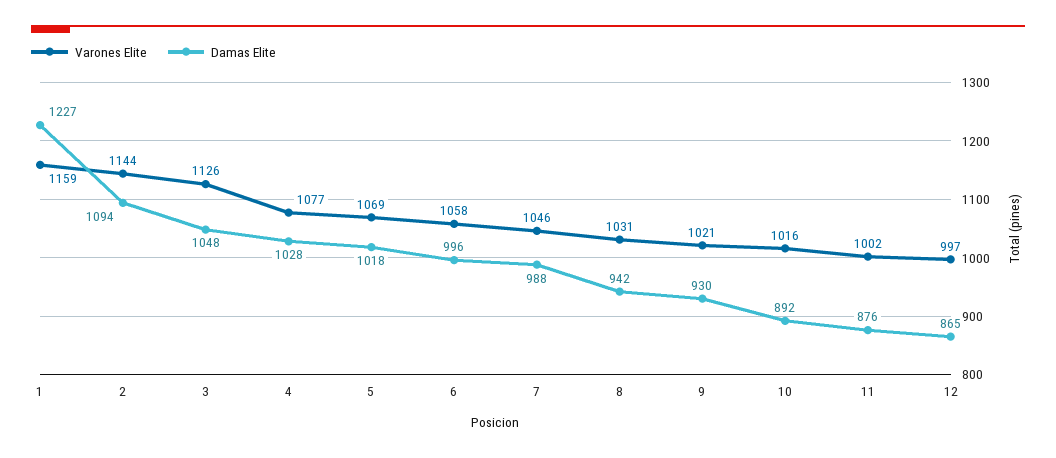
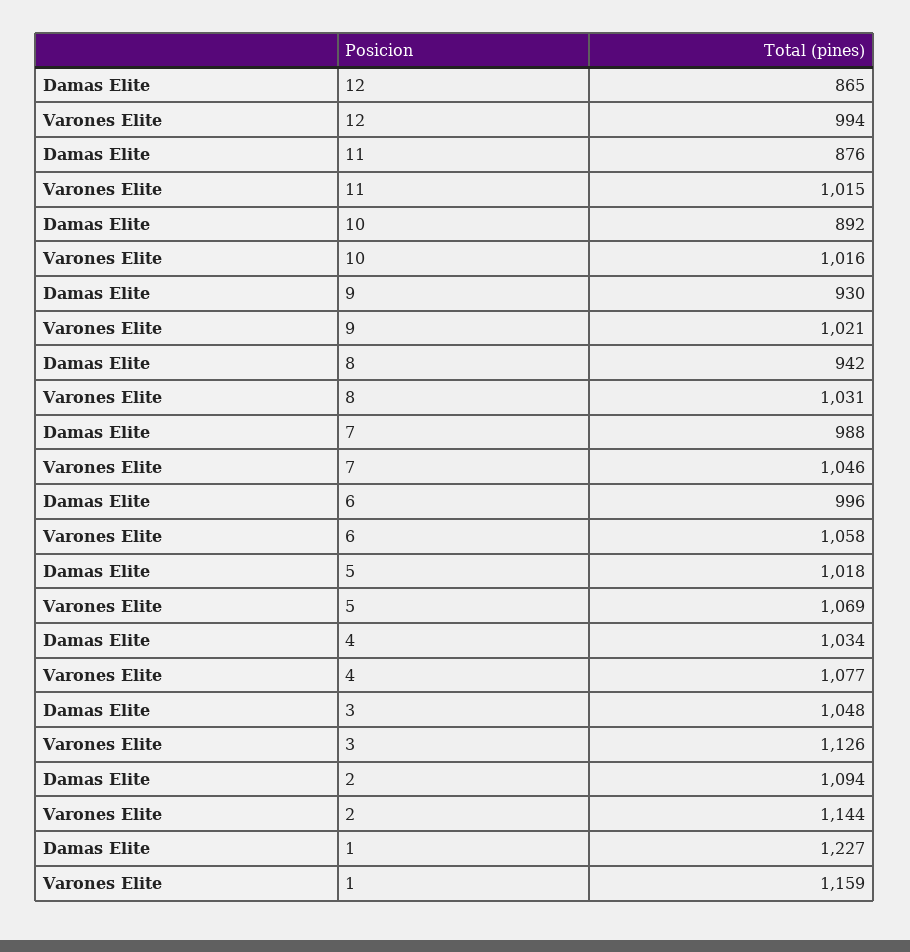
  {
    "Varones Elite": {
      "1": 1159,
      "2": 1144,
      "3": 1126,
      "4": 1077,
      "5": 1069,
      "6": 1058,
      "7": 1046,
      "8": 1031,
      "9": 1021,
      "10": 1016,
-     "11": 1002,
+     "11": 1015,
-     "12": 997
+     "12": 994
    },
    "Damas Elite": {
      "1": 1227,
      "2": 1094,
      "3": 1048,
-     "4": 1028,
+     "4": 1034,
      "5": 1018,
      "6": 996,
      "7": 988,
      "8": 942,
      "9": 930,
      "10": 892,
      "11": 876,
      "12": 865
    }
  }

